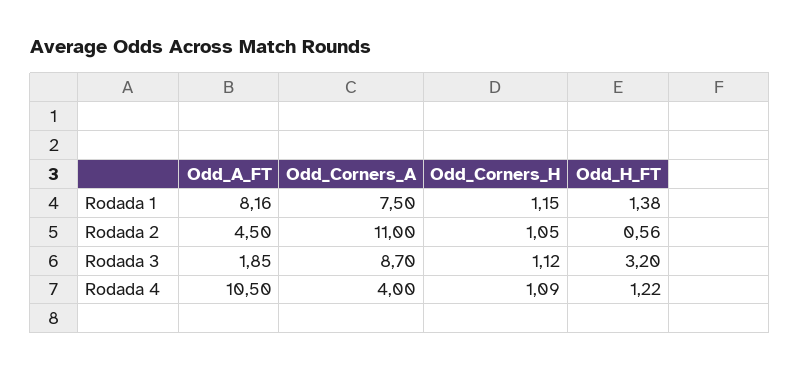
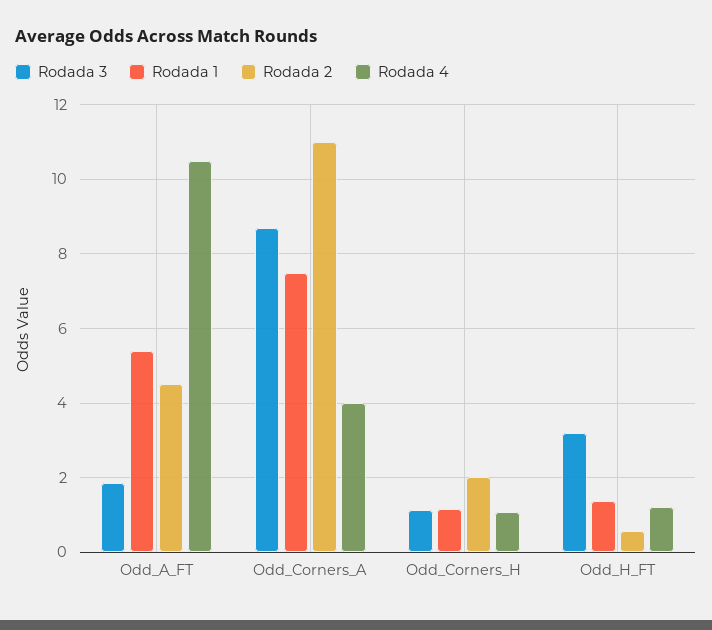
  {
    "Rodada 1": {
-     "Odd_A_FT": 8.16,
+     "Odd_A_FT": 5.4,
      "Odd_Corners_A": 7.5,
      "Odd_Corners_H": 1.15,
      "Odd_H_FT": 1.38
    },
    "Rodada 2": {
      "Odd_A_FT": 4.5,
      "Odd_Corners_A": 11,
-     "Odd_Corners_H": 1.05,
+     "Odd_Corners_H": 2,
      "Odd_H_FT": 0.56
    },
    "Rodada 3": {
      "Odd_A_FT": 1.85,
      "Odd_Corners_A": 8.7,
      "Odd_Corners_H": 1.12,
      "Odd_H_FT": 3.2
    },
    "Rodada 4": {
      "Odd_A_FT": 10.5,
      "Odd_Corners_A": 4,
      "Odd_Corners_H": 1.09,
      "Odd_H_FT": 1.22
    }
  }

